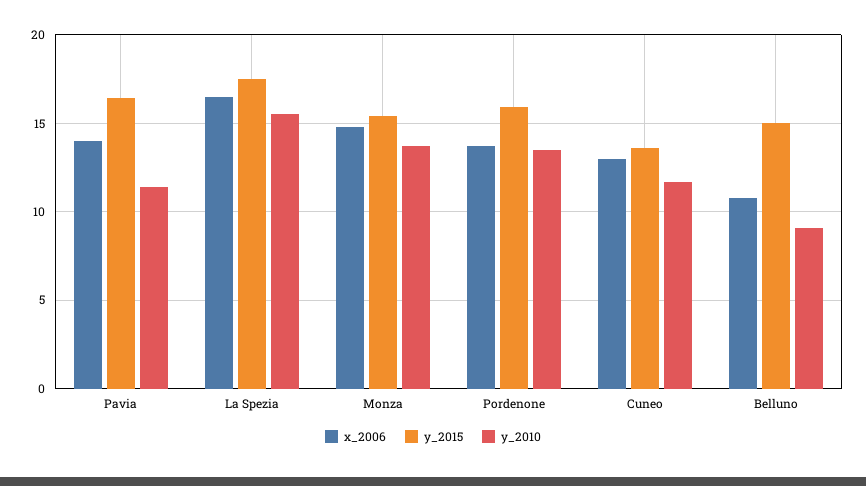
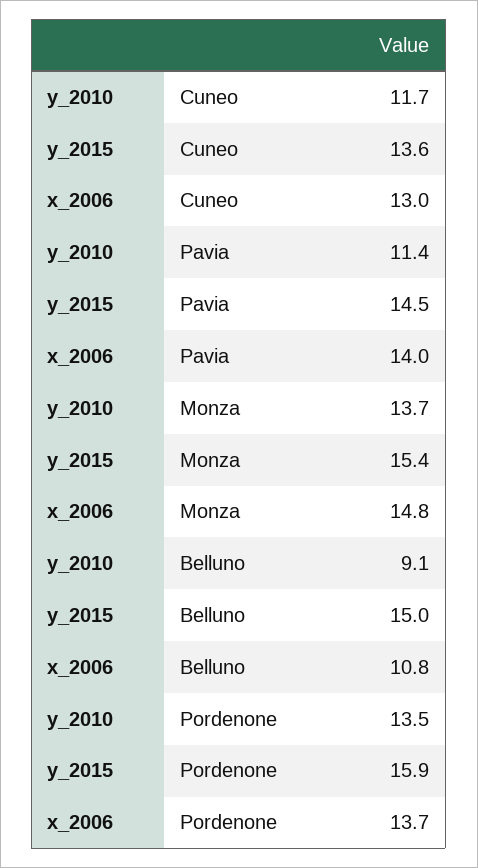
  {
    "x_2006": {
      "Pavia": 14,
-     "La Spezia": 16.5,
      "Monza": 14.8,
      "Pordenone": 13.7,
      "Cuneo": 13,
      "Belluno": 10.8
    },
    "y_2015": {
-     "Pavia": 16.5,
+     "Pavia": 14.5,
-     "La Spezia": 17.5,
      "Monza": 15.4,
      "Pordenone": 15.9,
      "Cuneo": 13.6,
      "Belluno": 15
    },
    "y_2010": {
      "Pavia": 11.4,
-     "La Spezia": 15.5,
      "Monza": 13.7,
      "Pordenone": 13.5,
      "Cuneo": 11.7,
      "Belluno": 9.1
    }
  }

